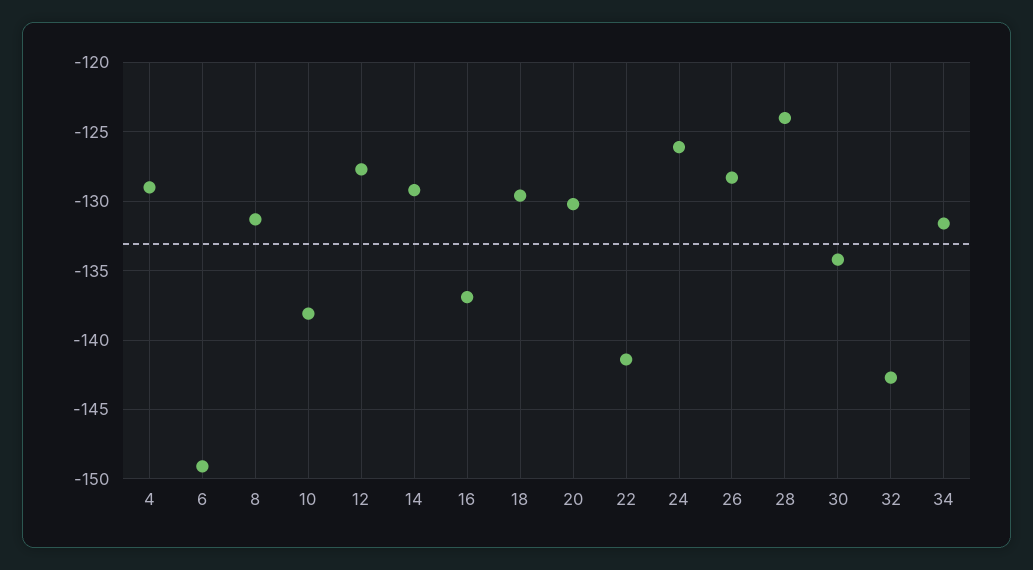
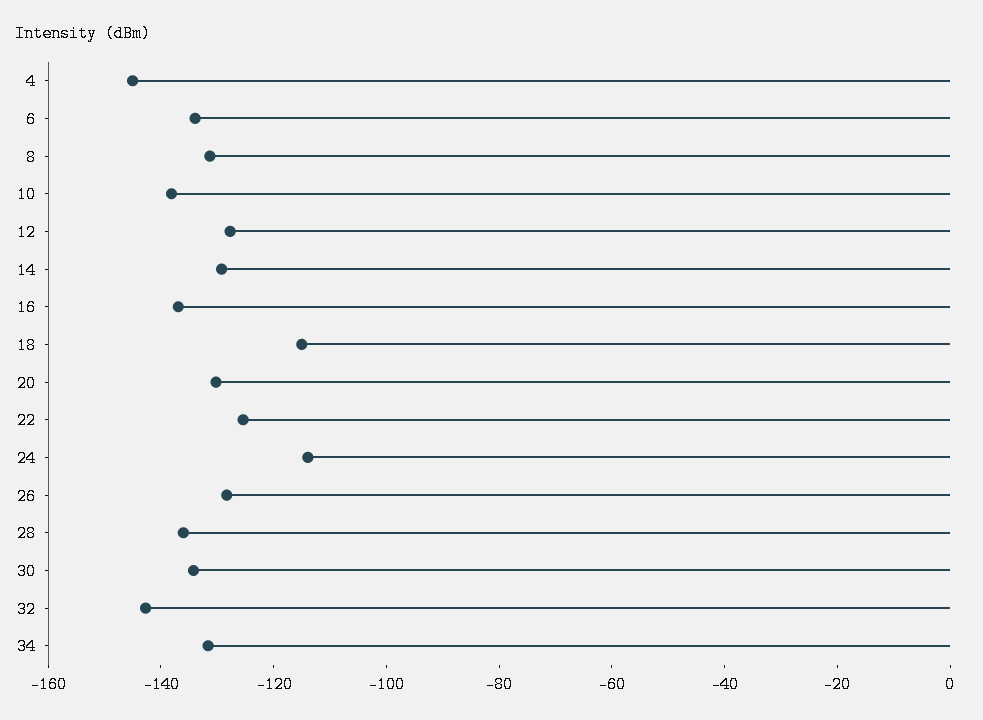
  {
-   "4": -129,
+   "4": -145,
-   "6": -149,
+   "6": -135,
    "8": -131.5,
    "10": -138,
    "12": -127.5,
    "14": -129,
    "16": -137,
-   "18": -129.5,
+   "18": -115,
    "20": -130,
-   "22": -141.5,
+   "22": -125,
-   "24": -126,
+   "24": -115,
    "26": -128.5,
-   "28": -124,
+   "28": -135,
    "30": -134,
    "32": -142.5,
    "34": -131.5
  }

